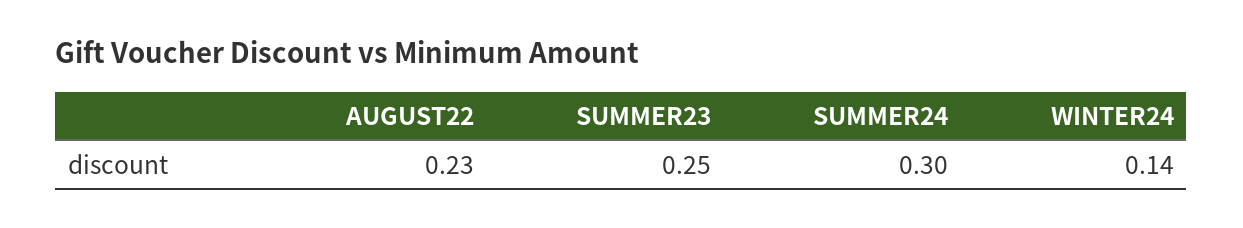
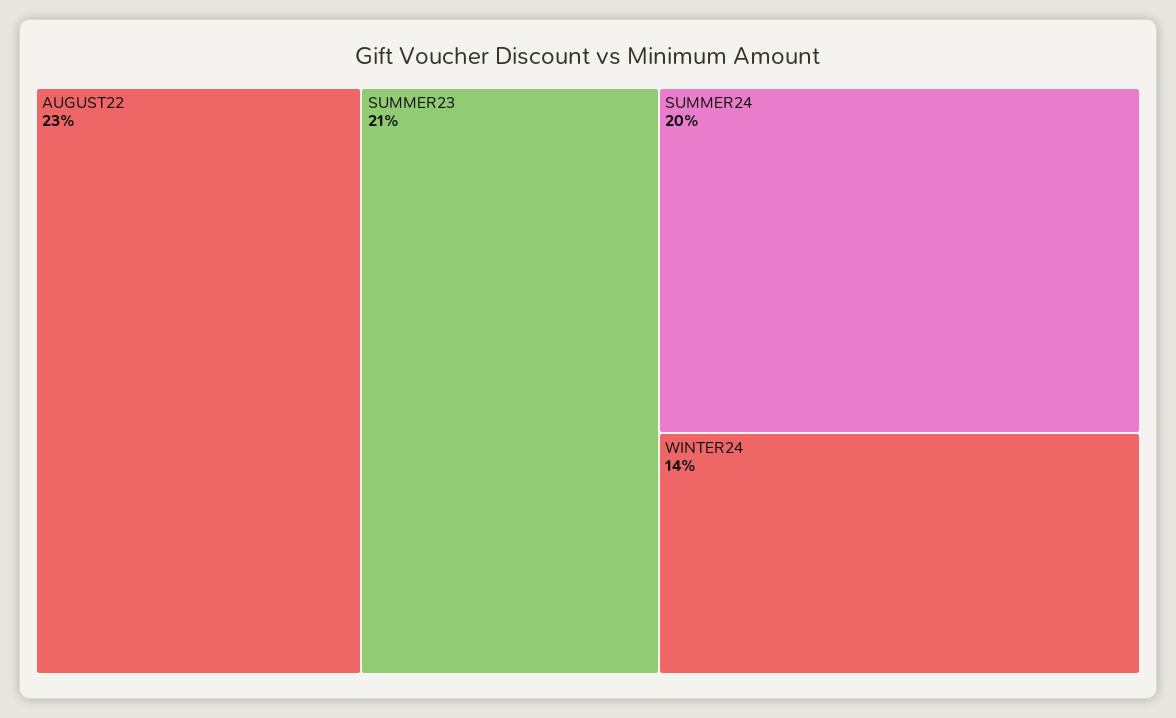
  {
    "AUGUST22": 0.23,
-   "SUMMER23": 0.25,
+   "SUMMER23": 0.21,
-   "SUMMER24": 0.3,
+   "SUMMER24": 0.2,
    "WINTER24": 0.14
  }

